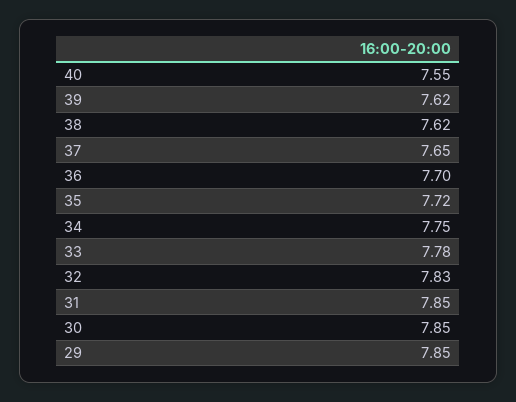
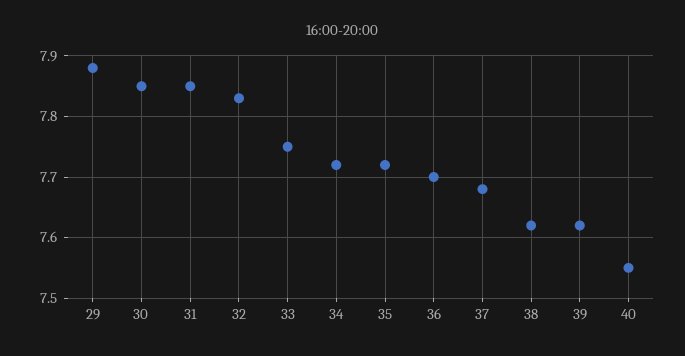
  {
    "40": 7.55,
    "39": 7.62,
    "38": 7.62,
-   "37": 7.65,
+   "37": 7.68,
    "36": 7.7,
    "35": 7.72,
-   "34": 7.75,
+   "34": 7.72,
-   "33": 7.78,
+   "33": 7.75,
    "32": 7.83,
    "31": 7.85,
    "30": 7.85,
-   "29": 7.85
+   "29": 7.88
  }

